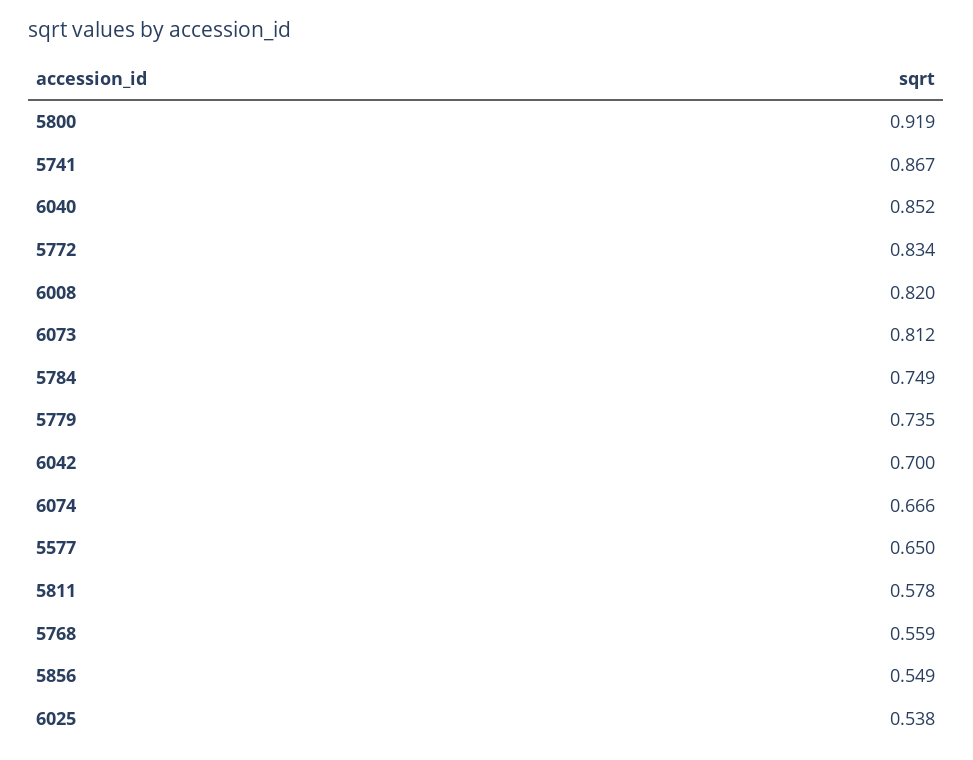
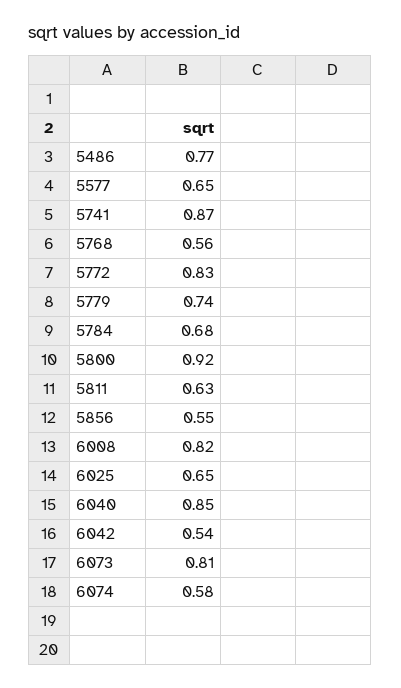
  {
    "5800": 0.919,
    "5741": 0.867,
    "6040": 0.852,
    "5772": 0.834,
    "6008": 0.82,
    "6073": 0.812,
-   "5784": 0.749,
+   "5784": 0.68,
    "5779": 0.735,
-   "6042": 0.7,
+   "6042": 0.54,
-   "6074": 0.666,
+   "6074": 0.58,
    "5577": 0.65,
-   "5811": 0.578,
+   "5811": 0.63,
    "5768": 0.559,
    "5856": 0.549,
-   "6025": 0.538
+   "6025": 0.65,
+   "5486": 0.77
  }

